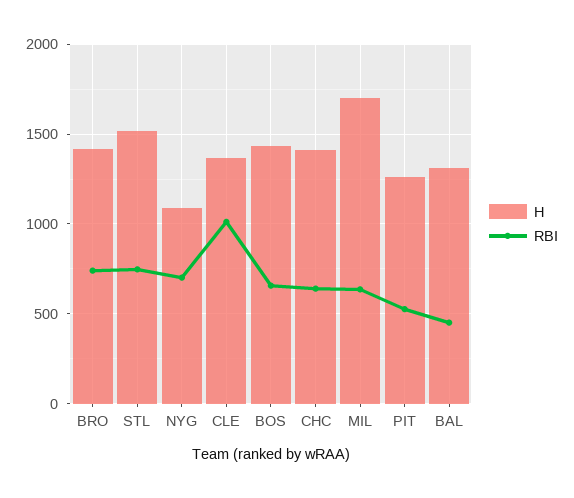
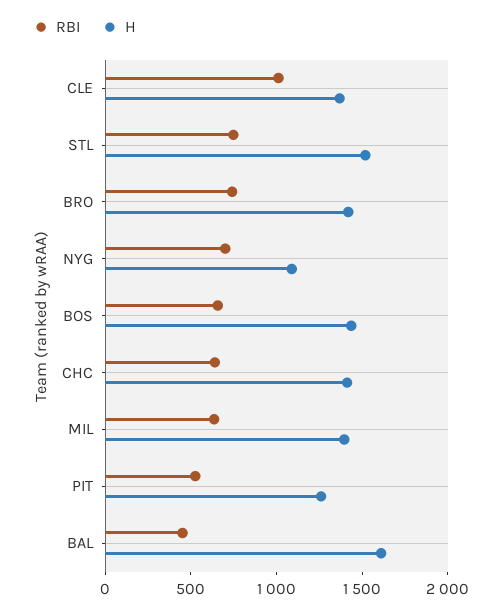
  {
    "H": {
      "BRO": 1400,
      "STL": 1500,
      "NYG": 1100,
      "CLE": 1350,
      "BOS": 1450,
      "CHC": 1400,
-     "MIL": 1700,
+     "MIL": 1400,
      "PIT": 1250,
-     "BAL": 1300
+     "BAL": 1600
    },
    "RBI": {
      "BRO": 750,
      "STL": 750,
      "NYG": 700,
      "CLE": 1000,
      "BOS": 650,
      "CHC": 650,
      "MIL": 650,
      "PIT": 550,
      "BAL": 450
    }
  }

